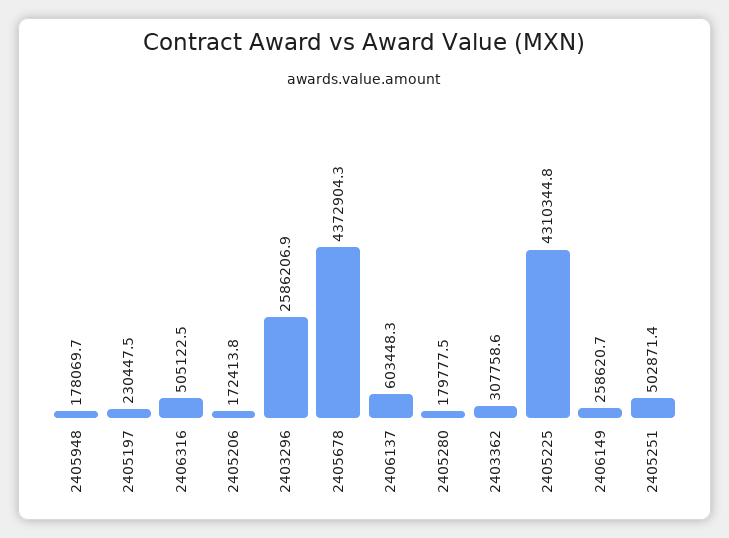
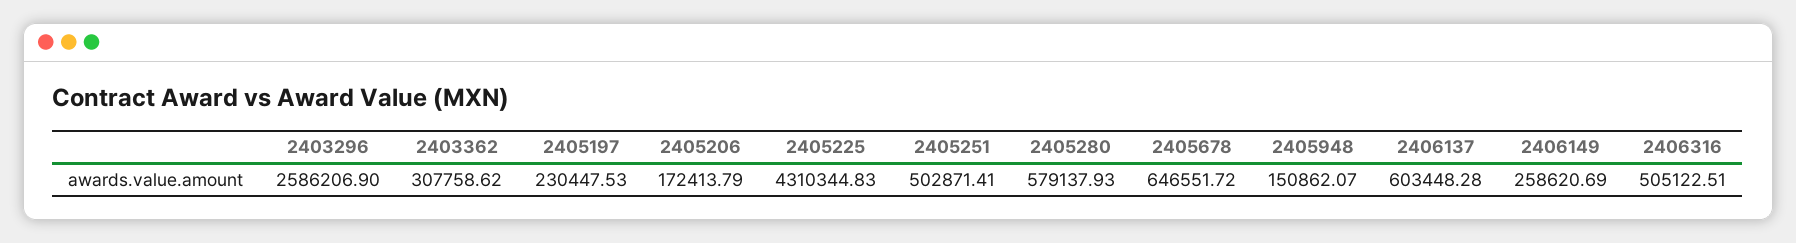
  {
-   "2405948": 178069.7,
+   "2405948": 150862.07,
    "2405197": 230447.53,
    "2406316": 505122.51,
    "2405206": 172413.79,
    "2403296": 2586206.9,
-   "2405678": 4372904.3,
+   "2405678": 646551.72,
    "2406137": 603448.28,
-   "2405280": 179777.5,
+   "2405280": 579137.93,
    "2403362": 307758.62,
    "2405225": 4310344.83,
    "2406149": 258620.69,
    "2405251": 502871.41
  }

